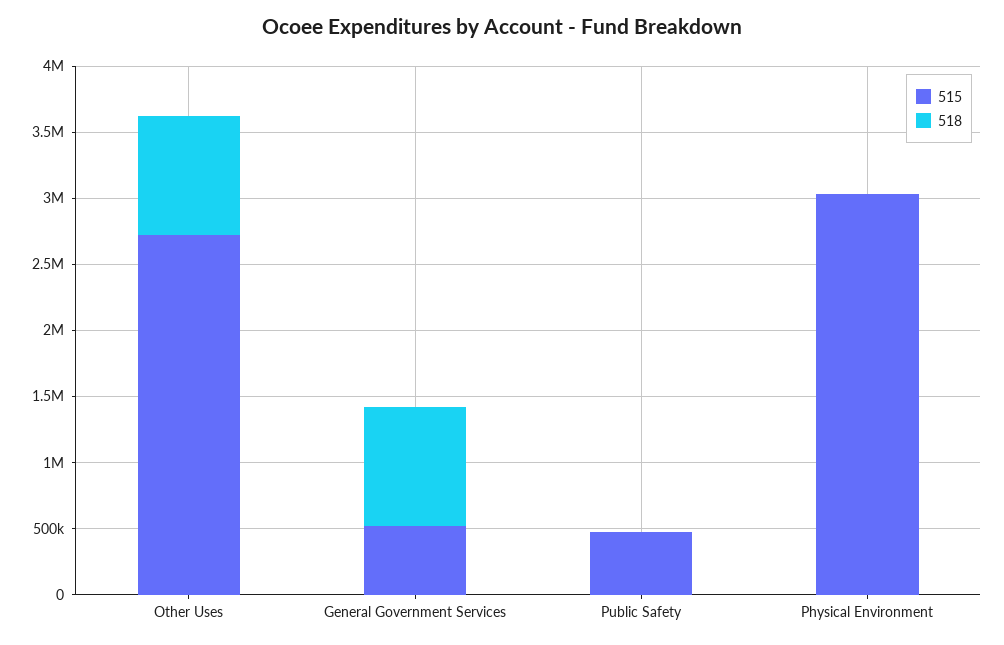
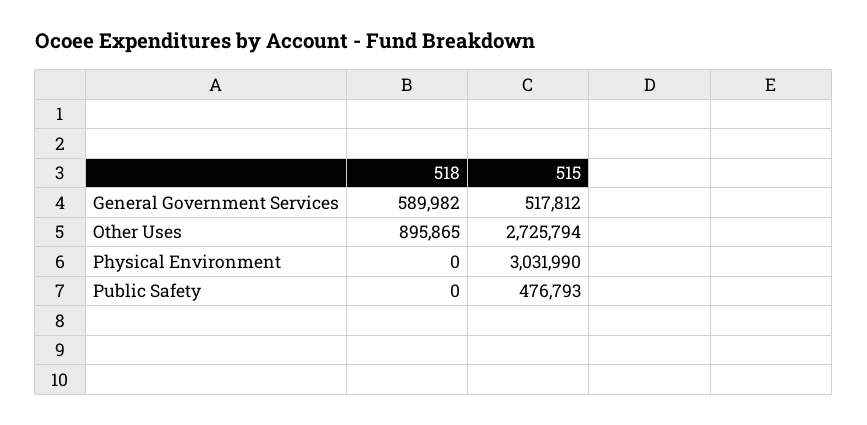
  {
    "515": {
      "Other Uses": 2725794,
      "General Government Services": 517812,
      "Public Safety": 476793,
      "Physical Environment": 3031990
    },
    "518": {
      "Other Uses": 895865,
-     "General Government Services": 900000,
+     "General Government Services": 589982,
      "Public Safety": 0,
      "Physical Environment": 0
    }
  }

